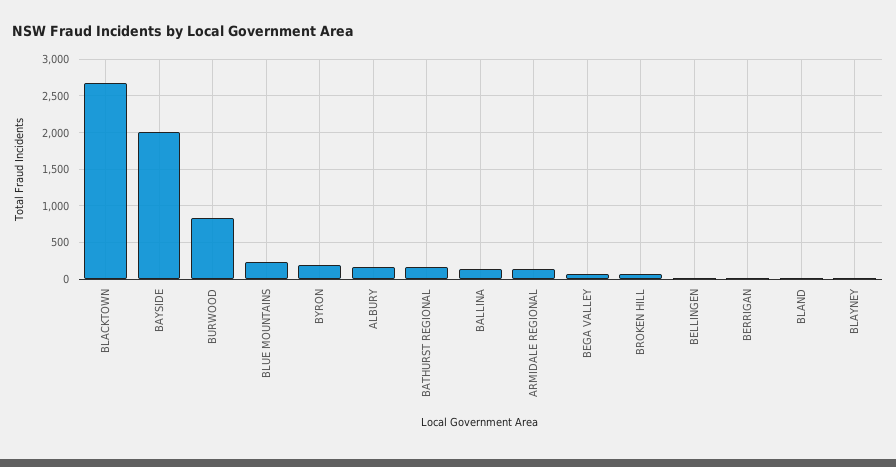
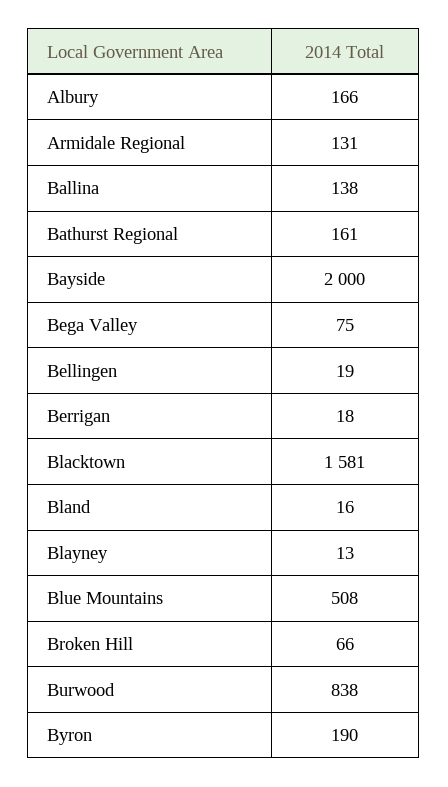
  {
-   "BLACKTOWN": 2700,
+   "BLACKTOWN": 1581,
    "BAYSIDE": 2000,
    "BURWOOD": 838,
-   "BLUE MOUNTAINS": 200,
+   "BLUE MOUNTAINS": 508,
    "BYRON": 190,
    "ALBURY": 166,
    "BATHURST REGIONAL": 161,
    "BALLINA": 138,
    "ARMIDALE REGIONAL": 131,
    "BEGA VALLEY": 75,
    "BROKEN HILL": 66,
    "BELLINGEN": 19,
    "BERRIGAN": 18,
    "BLAND": 16,
    "BLAYNEY": 13
  }

